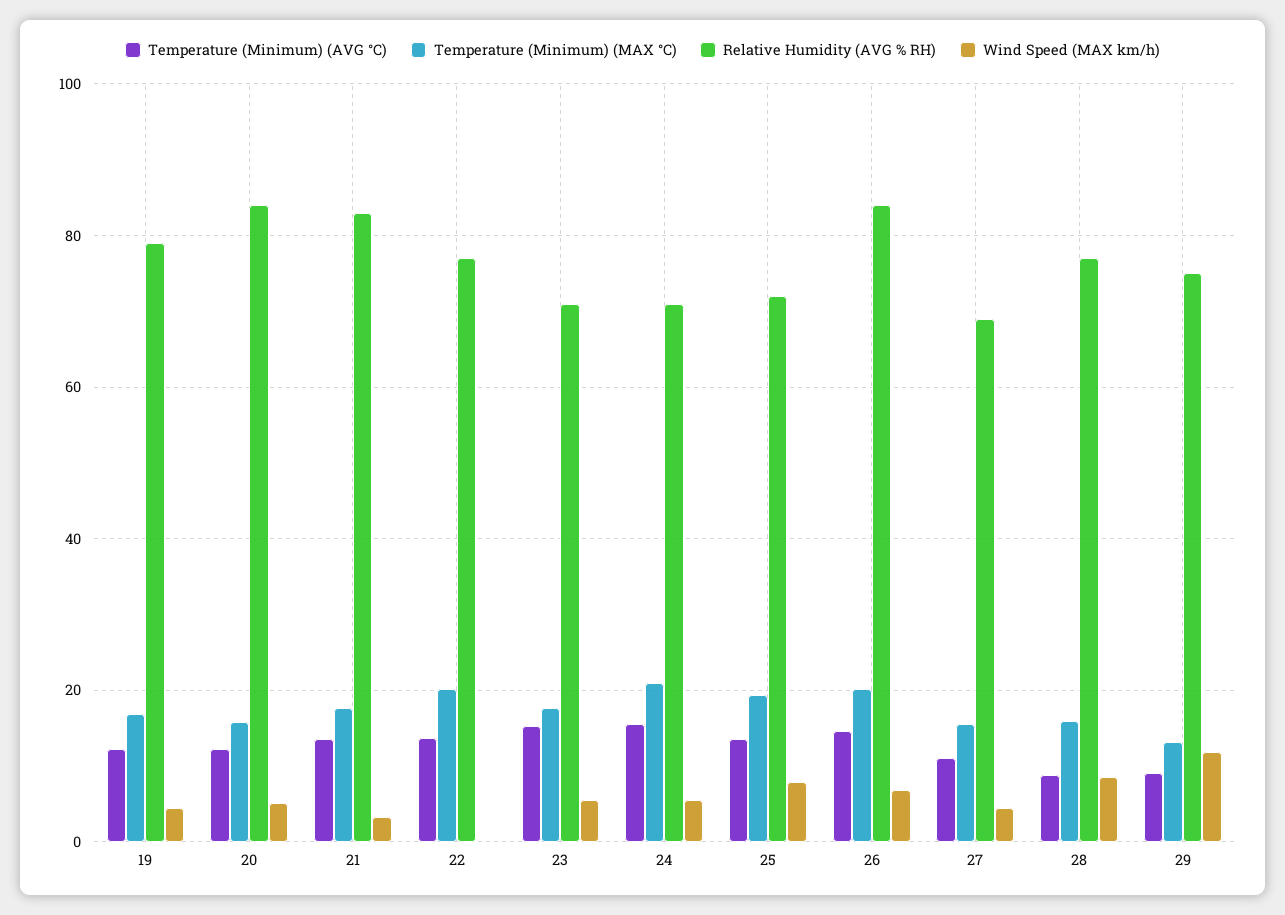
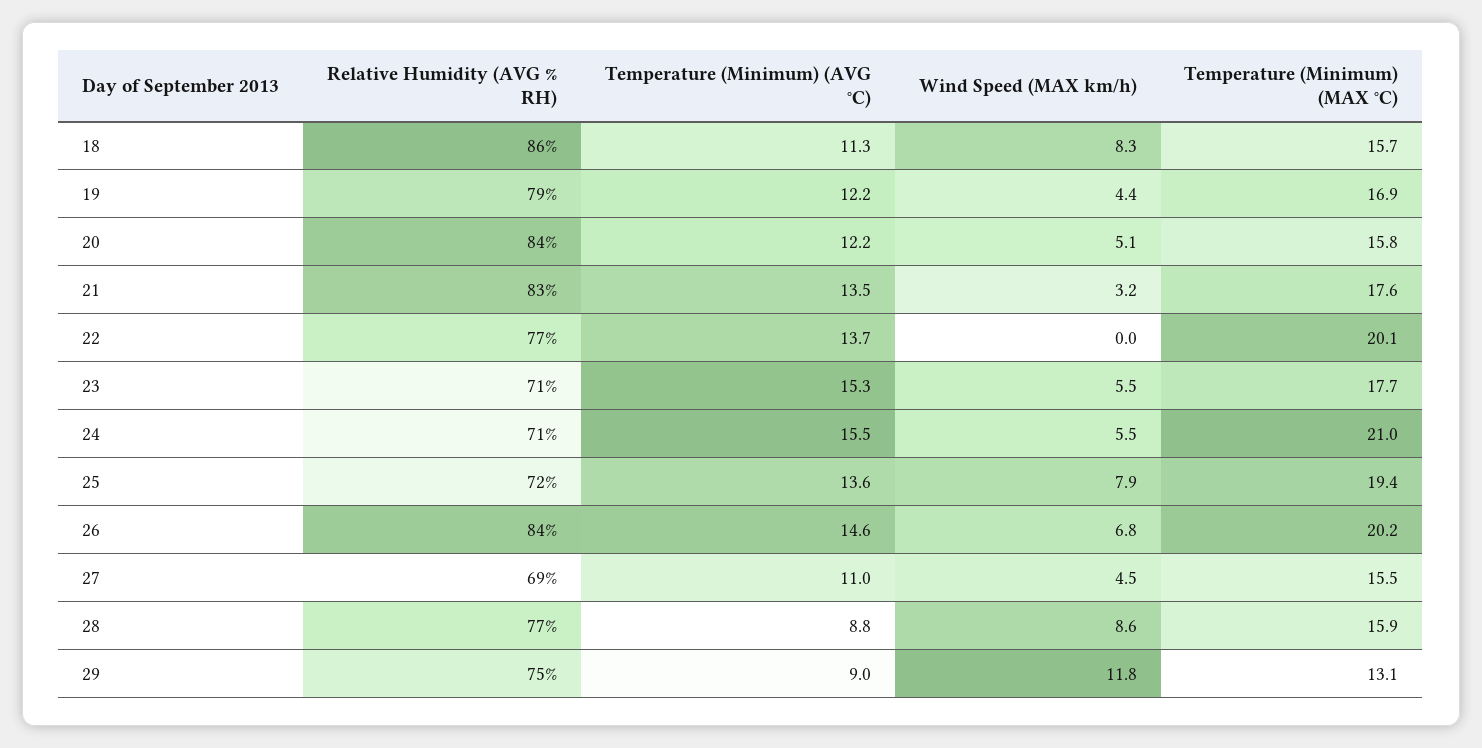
  {
    "Temperature (Minimum) (AVG °C)": {
      "19": 12.2,
      "20": 12.2,
      "21": 13.5,
      "22": 13.7,
      "23": 15.3,
      "24": 15.5,
      "25": 13.6,
      "26": 14.6,
      "27": 11,
      "28": 8.8,
-     "29": 9
+     "29": 9,
+     "18": 11.3
    },
    "Temperature (Minimum) (MAX °C)": {
      "19": 16.9,
      "20": 15.8,
      "21": 17.6,
      "22": 20.1,
      "23": 17.7,
      "24": 21,
      "25": 19.4,
      "26": 20.2,
      "27": 15.5,
      "28": 15.9,
-     "29": 13.1
+     "29": 13.1,
+     "18": 15.7
    },
    "Relative Humidity (AVG % RH)": {
      "19": 79,
      "20": 84,
      "21": 83,
      "22": 77,
      "23": 71,
      "24": 71,
      "25": 72,
      "26": 84,
      "27": 69,
      "28": 77,
-     "29": 75
+     "29": 75,
+     "18": 86
    },
    "Wind Speed (MAX km/h)": {
      "19": 4.4,
      "20": 5.1,
      "21": 3.2,
      "22": 0,
      "23": 5.5,
      "24": 5.5,
      "25": 7.9,
      "26": 6.8,
      "27": 4.5,
      "28": 8.6,
-     "29": 11.8
+     "29": 11.8,
+     "18": 8.3
    }
  }

